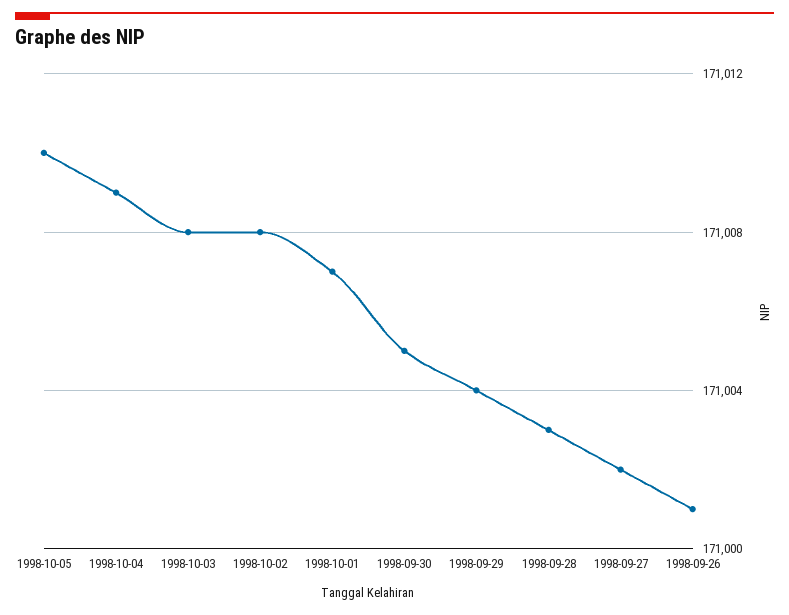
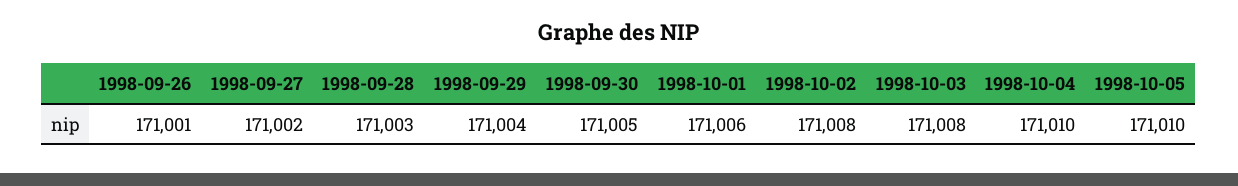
  {
    "1998-10-05": 171010,
-   "1998-10-04": 171009,
+   "1998-10-04": 171010,
    "1998-10-03": 171008,
    "1998-10-02": 171008,
-   "1998-10-01": 171007,
+   "1998-10-01": 171006,
    "1998-09-30": 171005,
    "1998-09-29": 171004,
    "1998-09-28": 171003,
    "1998-09-27": 171002,
    "1998-09-26": 171001
  }

